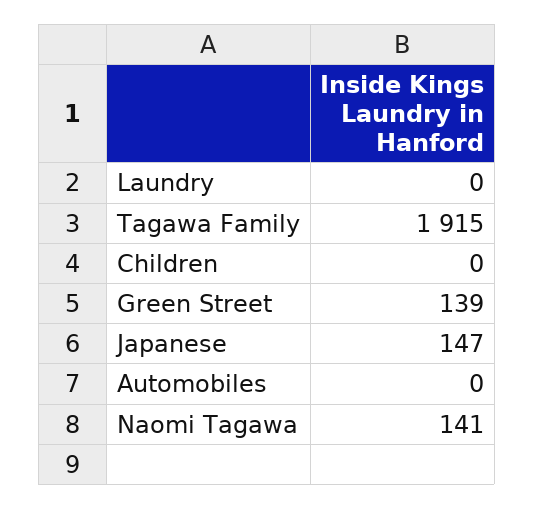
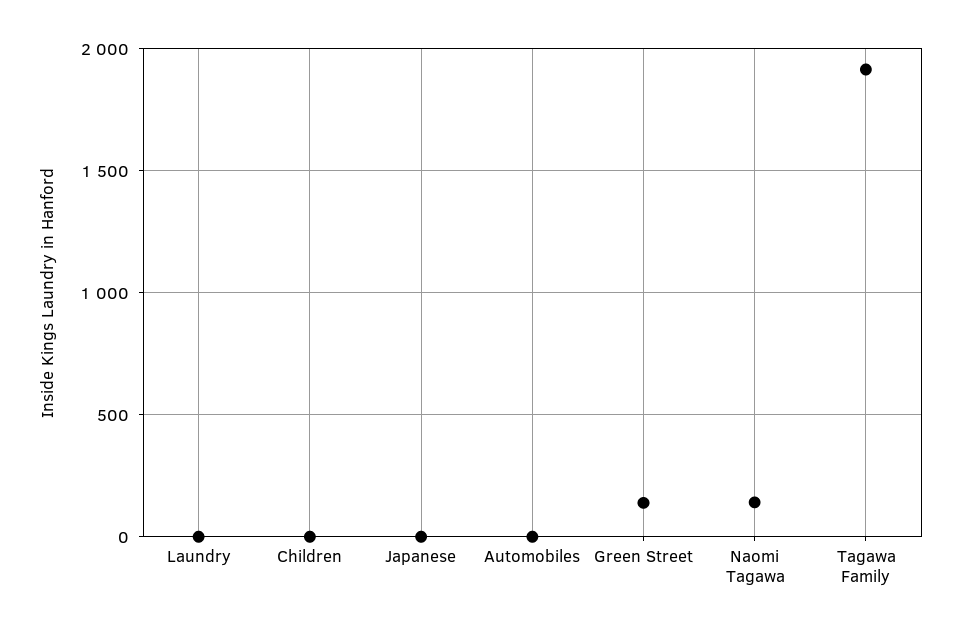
  {
    "Laundry": 0,
    "Tagawa Family": 1915,
    "Children": 0,
    "Green Street": 139,
-   "Japanese": 147,
+   "Japanese": 0,
    "Automobiles": 0,
    "Naomi Tagawa": 141
  }

